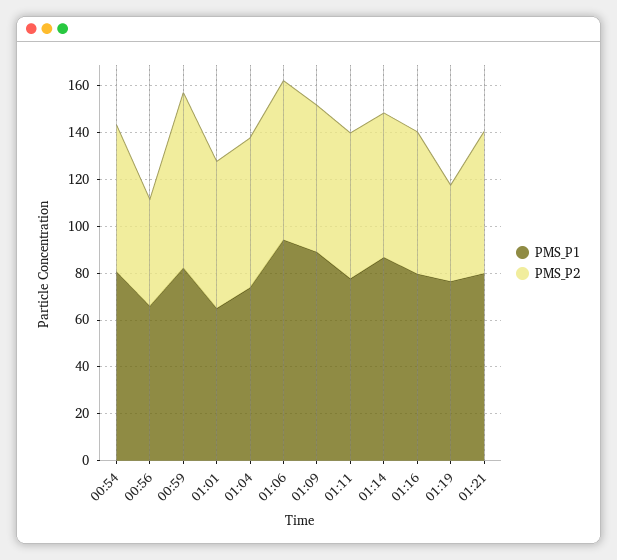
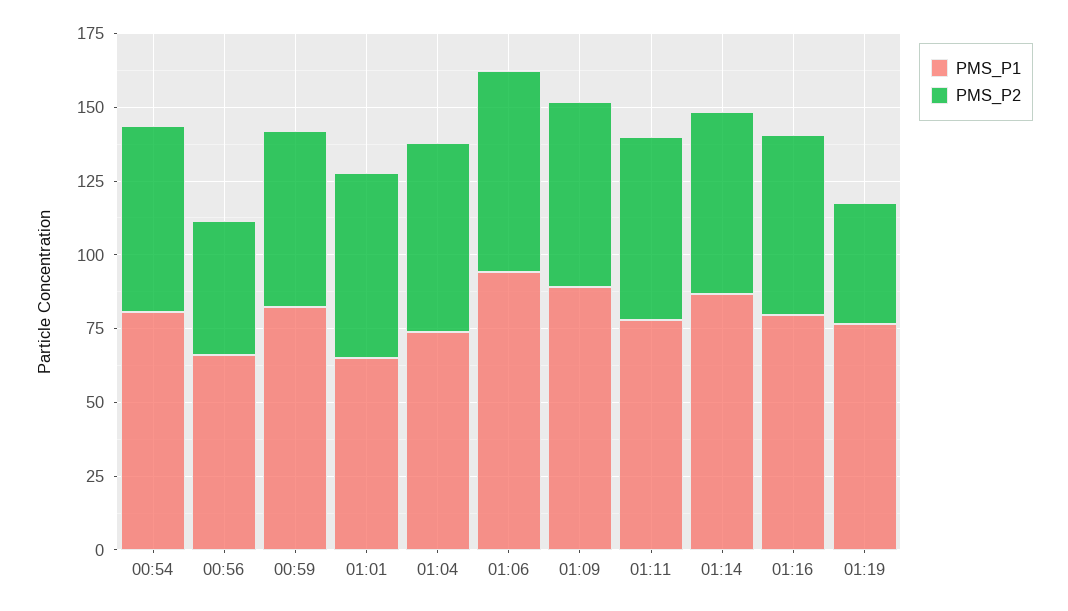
  {
    "PMS_P1": {
      "00:54": 80,
      "00:56": 65,
      "00:59": 80,
      "01:01": 65,
      "01:04": 75,
      "01:06": 95,
      "01:09": 90,
      "01:11": 80,
      "01:14": 85,
      "01:16": 80,
-     "01:19": 75,
+     "01:19": 75
-     "01:21": 80
    },
    "PMS_P2": {
      "00:54": 65,
      "00:56": 45,
-     "00:59": 75,
+     "00:59": 60,
      "01:01": 65,
      "01:04": 65,
      "01:06": 70,
      "01:09": 65,
      "01:11": 60,
      "01:14": 60,
      "01:16": 60,
-     "01:19": 40,
+     "01:19": 40
-     "01:21": 60
    }
  }

